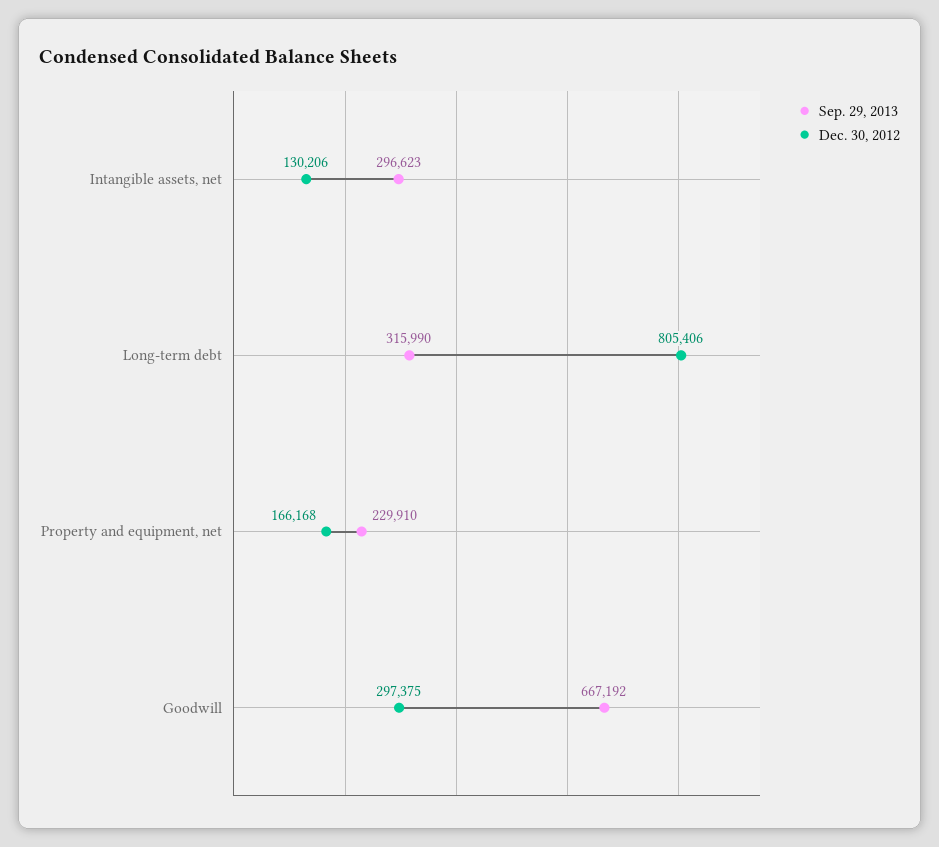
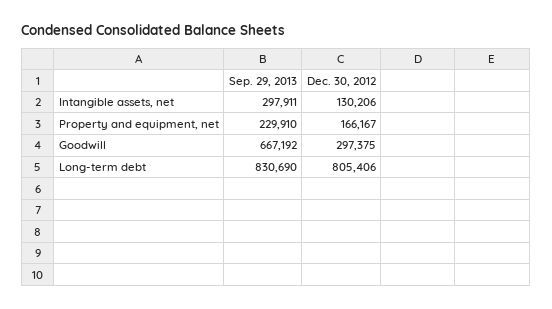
  {
    "Sep. 29, 2013": {
-     "Intangible assets, net": 296623,
+     "Intangible assets, net": 297911,
-     "Long-term debt": 315990,
+     "Long-term debt": 830690,
      "Property and equipment, net": 229910,
      "Goodwill": 667192
    },
    "Dec. 30, 2012": {
      "Intangible assets, net": 130206,
      "Long-term debt": 805406,
-     "Property and equipment, net": 166168,
+     "Property and equipment, net": 166167,
      "Goodwill": 297375
    }
  }

